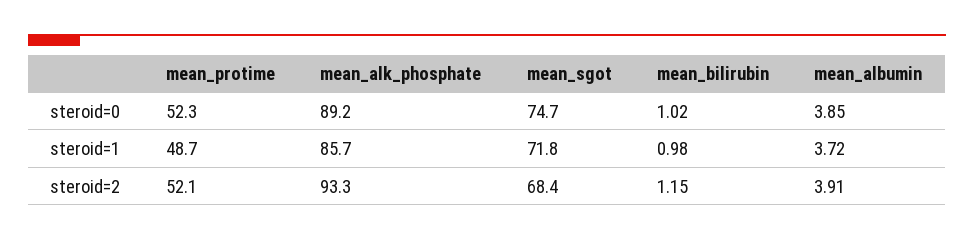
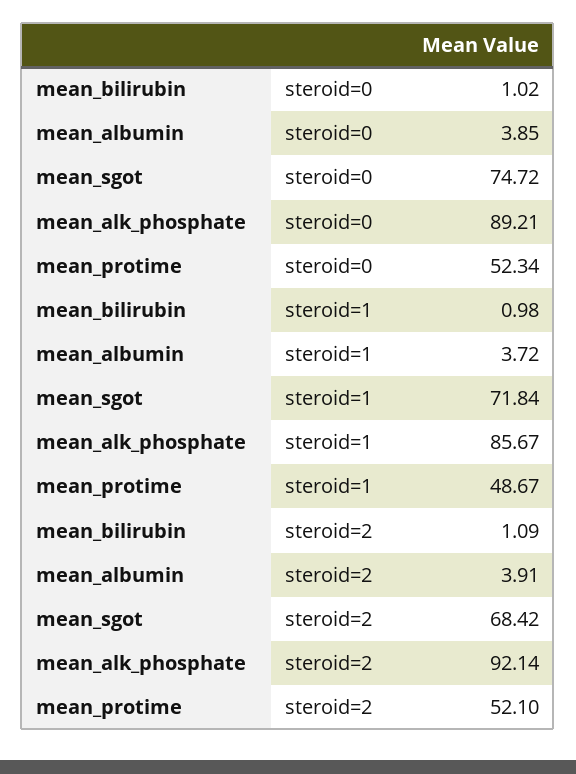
  {
    "mean_protime": {
      "steroid=0": 52.34,
      "steroid=1": 48.67,
      "steroid=2": 52.1
    },
    "mean_alk_phosphate": {
      "steroid=0": 89.21,
      "steroid=1": 85.67,
-     "steroid=2": 93.3
+     "steroid=2": 92.14
    },
    "mean_sgot": {
      "steroid=0": 74.72,
      "steroid=1": 71.84,
      "steroid=2": 68.42
    },
    "mean_bilirubin": {
      "steroid=0": 1.02,
      "steroid=1": 0.98,
-     "steroid=2": 1.15
+     "steroid=2": 1.09
    },
    "mean_albumin": {
      "steroid=0": 3.85,
      "steroid=1": 3.72,
      "steroid=2": 3.91
    }
  }

